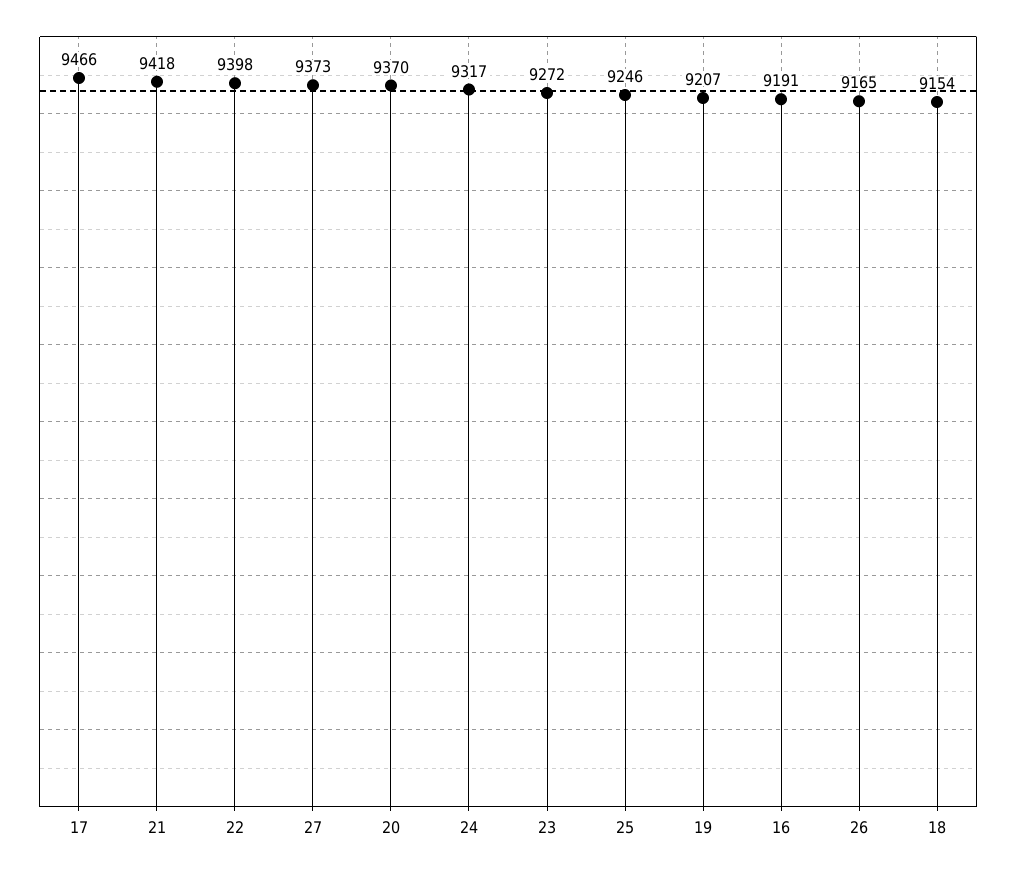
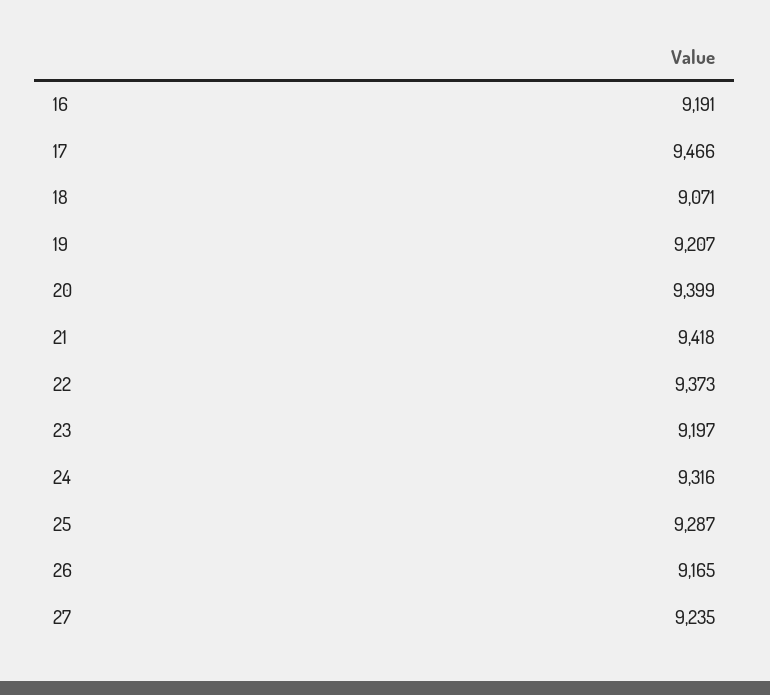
  {
    "17": 9466,
    "21": 9418,
-   "22": 9398,
+   "22": 9373,
-   "27": 9373,
+   "27": 9235,
-   "20": 9370,
+   "20": 9399,
-   "24": 9317,
+   "24": 9316,
-   "23": 9272,
+   "23": 9197,
-   "25": 9246,
+   "25": 9287,
    "19": 9207,
    "16": 9191,
    "26": 9165,
-   "18": 9154
+   "18": 9071
  }

